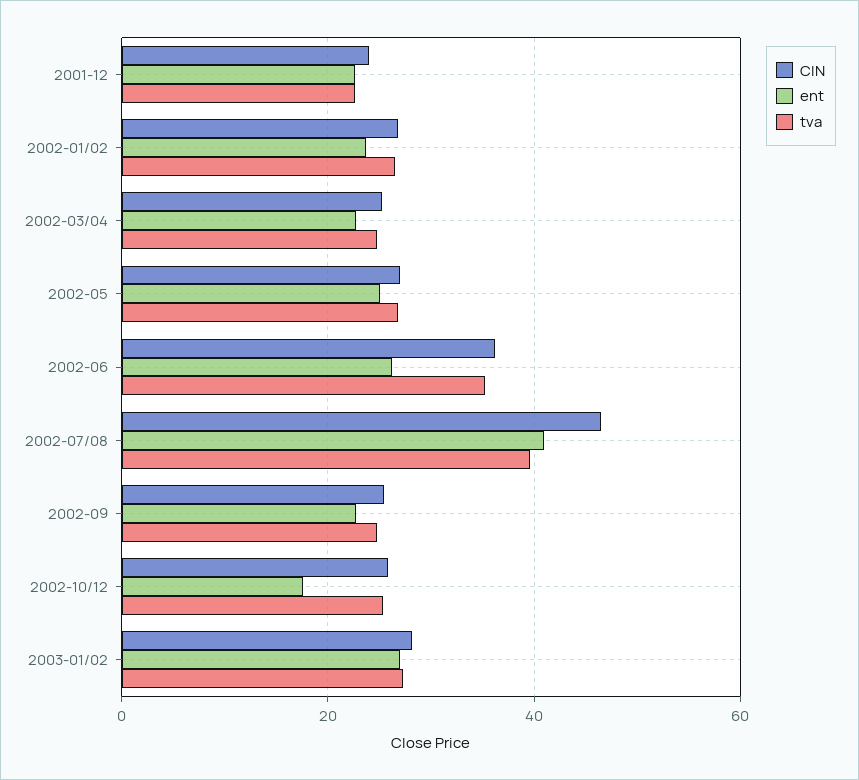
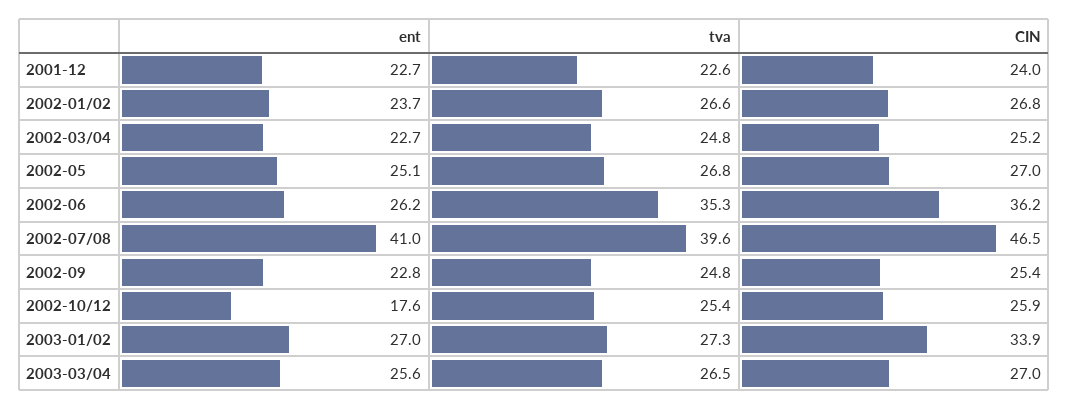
  {
    "CIN": {
      "2001-12": 24,
      "2002-01/02": 26.8,
      "2002-03/04": 25.2,
      "2002-05": 27,
      "2002-06": 36.2,
      "2002-07/08": 46.5,
      "2002-09": 25.4,
      "2002-10/12": 25.9,
-     "2003-01/02": 28
+     "2003-01/02": 33.9,
+     "2003-03/04": 27
    },
    "ent": {
      "2001-12": 22.7,
      "2002-01/02": 23.7,
      "2002-03/04": 22.7,
      "2002-05": 25.1,
      "2002-06": 26.2,
      "2002-07/08": 41,
      "2002-09": 22.8,
      "2002-10/12": 17.6,
-     "2003-01/02": 27
+     "2003-01/02": 27,
+     "2003-03/04": 25.6
    },
    "tva": {
      "2001-12": 22.6,
      "2002-01/02": 26.6,
      "2002-03/04": 24.8,
      "2002-05": 26.8,
      "2002-06": 35.3,
      "2002-07/08": 39.6,
      "2002-09": 24.8,
      "2002-10/12": 25.4,
-     "2003-01/02": 27.3
+     "2003-01/02": 27.3,
+     "2003-03/04": 26.5
    }
  }

